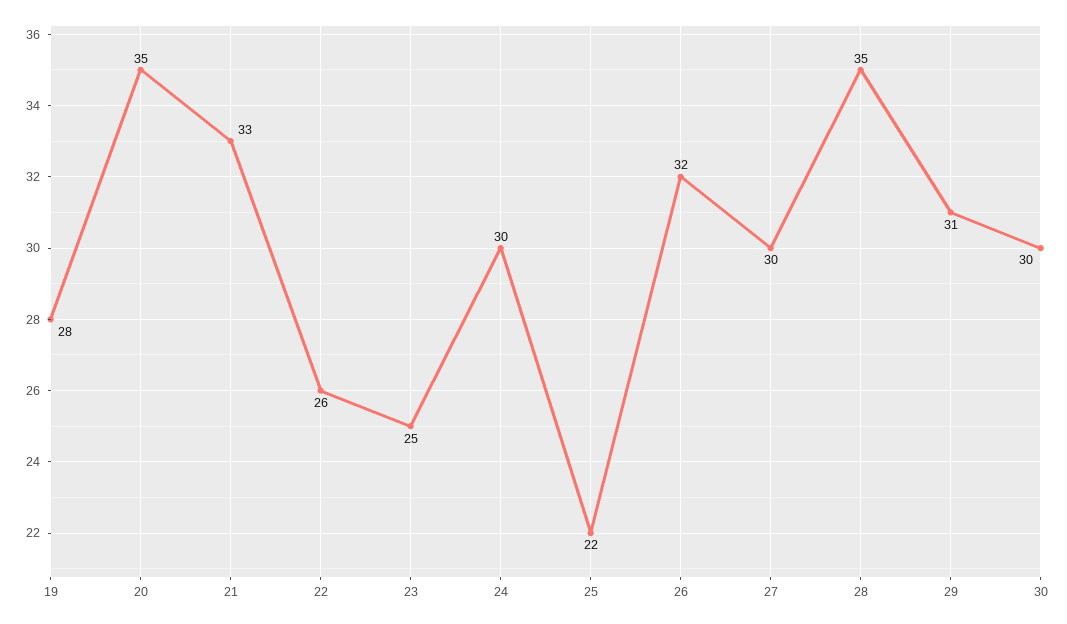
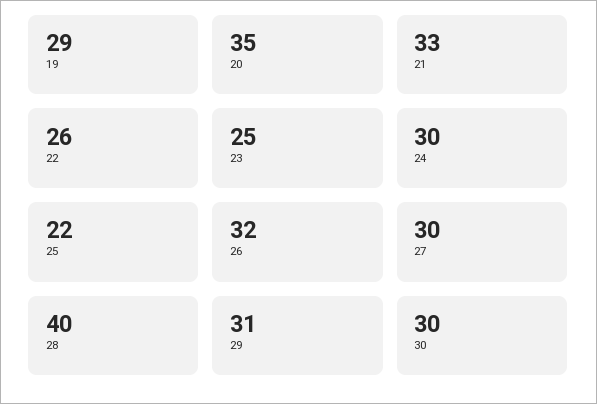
  {
-   "19": 28,
+   "19": 29,
    "20": 35,
    "21": 33,
    "22": 26,
    "23": 25,
    "24": 30,
    "25": 22,
    "26": 32,
    "27": 30,
-   "28": 35,
+   "28": 40,
    "29": 31,
    "30": 30
  }

